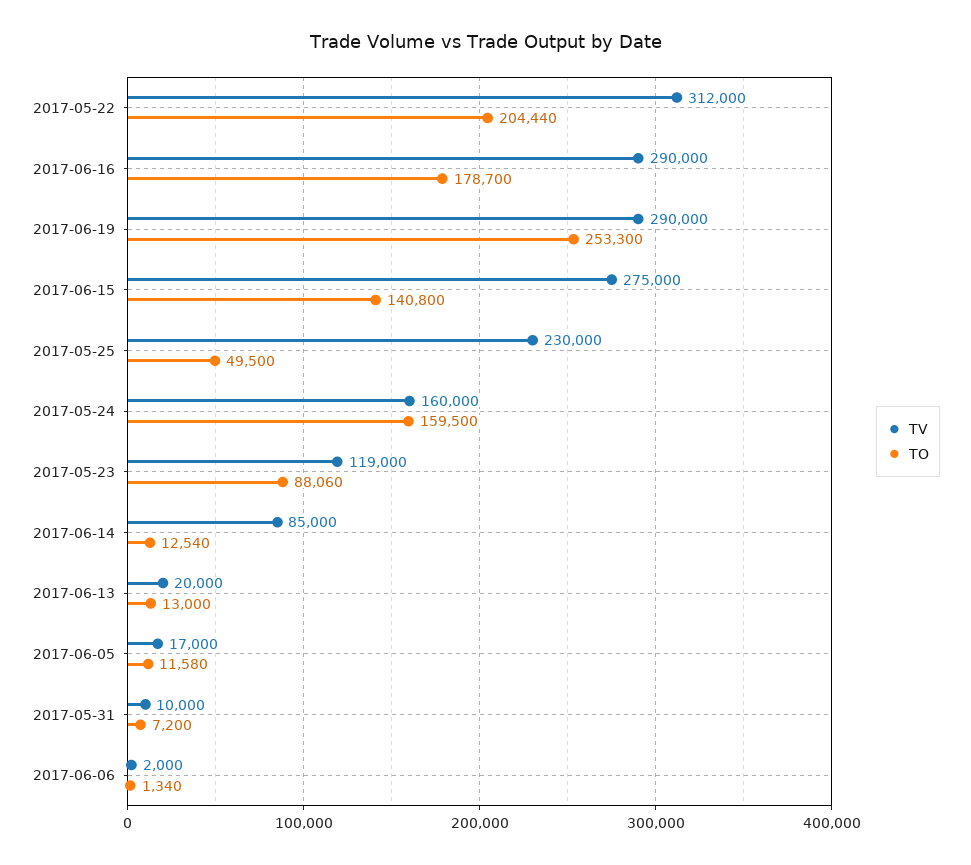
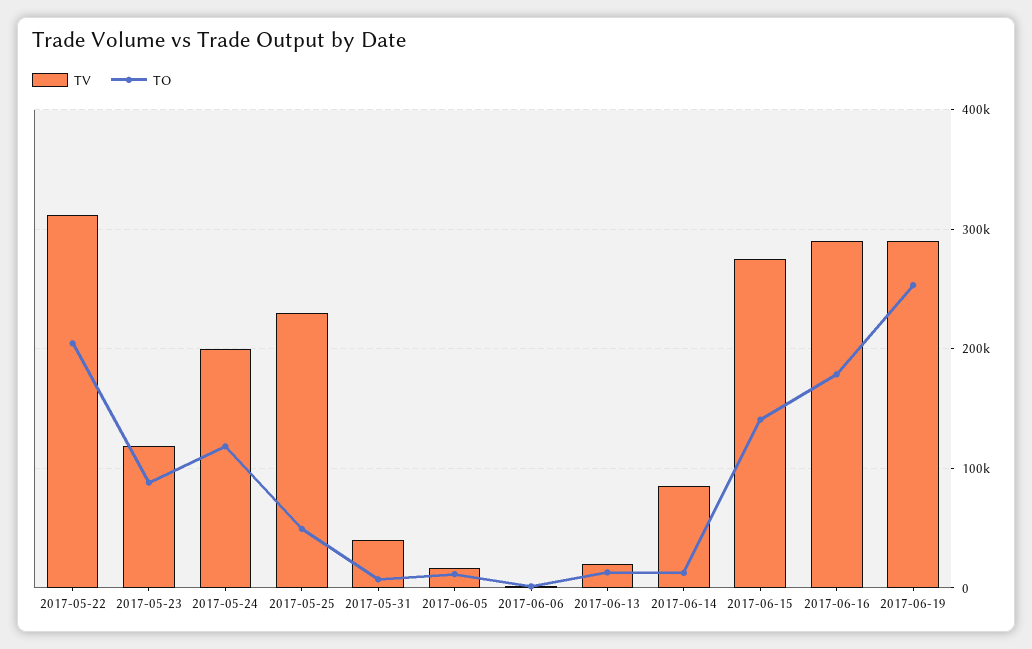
  {
    "TV": {
      "2017-05-22": 312000,
      "2017-06-16": 290000,
      "2017-06-19": 290000,
      "2017-06-15": 275000,
      "2017-05-25": 230000,
-     "2017-05-24": 160000,
+     "2017-05-24": 200000,
      "2017-05-23": 119000,
      "2017-06-14": 85000,
      "2017-06-13": 20000,
      "2017-06-05": 17000,
-     "2017-05-31": 10000,
+     "2017-05-31": 40000,
      "2017-06-06": 2000
    },
    "TO": {
      "2017-05-22": 204440,
      "2017-06-16": 178700,
      "2017-06-19": 253300,
      "2017-06-15": 140800,
      "2017-05-25": 49500,
-     "2017-05-24": 159500,
+     "2017-05-24": 120000,
      "2017-05-23": 88060,
      "2017-06-14": 12540,
      "2017-06-13": 13000,
      "2017-06-05": 11580,
      "2017-05-31": 7200,
      "2017-06-06": 1340
    }
  }

